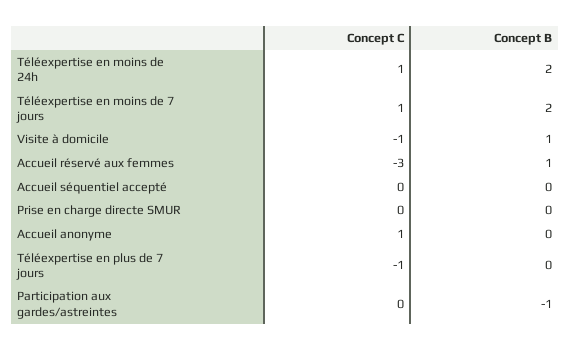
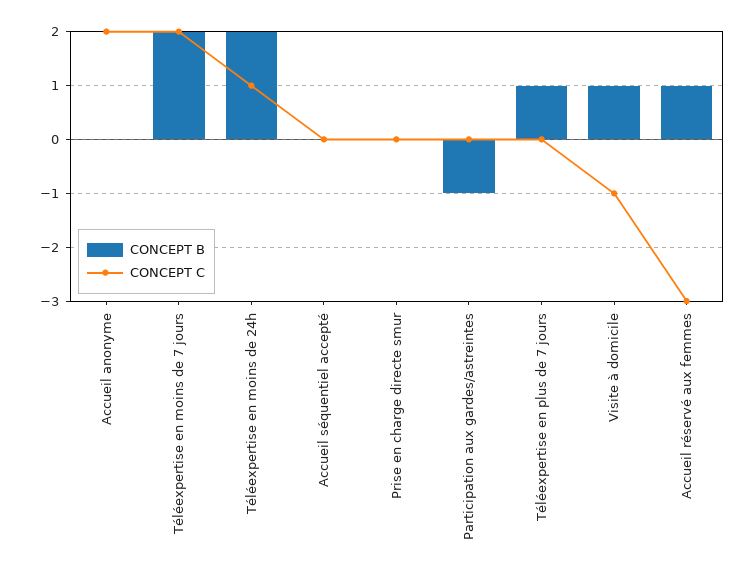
  {
    "Concept C": {
      "Téléexpertise en moins de 24h": 1,
-     "Téléexpertise en moins de 7 jours": 1,
+     "Téléexpertise en moins de 7 jours": 2,
      "Visite à domicile": -1,
      "Accueil réservé aux femmes": -3,
      "Accueil séquentiel accepté": 0,
      "Prise en charge directe SMUR": 0,
-     "Accueil anonyme": 1,
+     "Accueil anonyme": 2,
-     "Téléexpertise en plus de 7 jours": -1,
+     "Téléexpertise en plus de 7 jours": 0,
      "Participation aux gardes/astreintes": 0
    },
    "Concept B": {
      "Téléexpertise en moins de 24h": 2,
      "Téléexpertise en moins de 7 jours": 2,
      "Visite à domicile": 1,
      "Accueil réservé aux femmes": 1,
      "Accueil séquentiel accepté": 0,
      "Prise en charge directe SMUR": 0,
      "Accueil anonyme": 0,
-     "Téléexpertise en plus de 7 jours": 0,
+     "Téléexpertise en plus de 7 jours": 1,
      "Participation aux gardes/astreintes": -1
    }
  }

